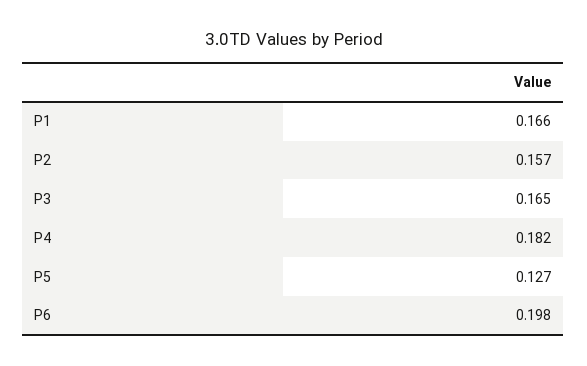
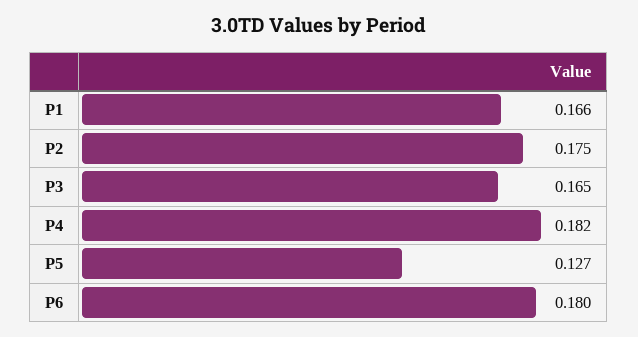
  {
    "P1": 0.166,
-   "P2": 0.157,
+   "P2": 0.175,
    "P3": 0.165,
    "P4": 0.182,
    "P5": 0.127,
-   "P6": 0.198
+   "P6": 0.18
  }

